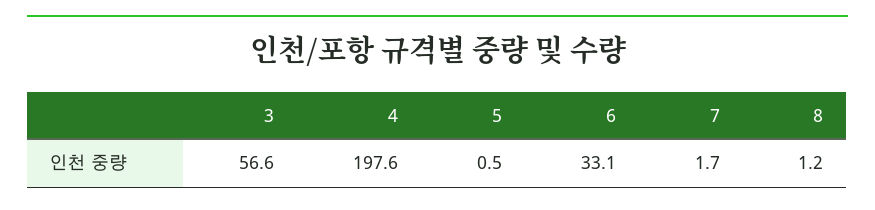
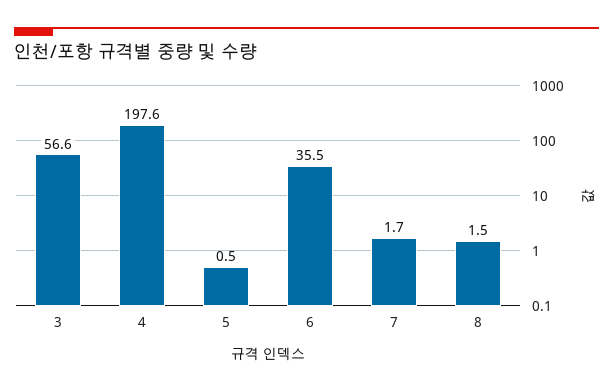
  {
    "3": 56.6,
    "4": 197.6,
    "5": 0.5,
-   "6": 33.1,
+   "6": 35.5,
    "7": 1.7,
-   "8": 1.2
+   "8": 1.5
  }

